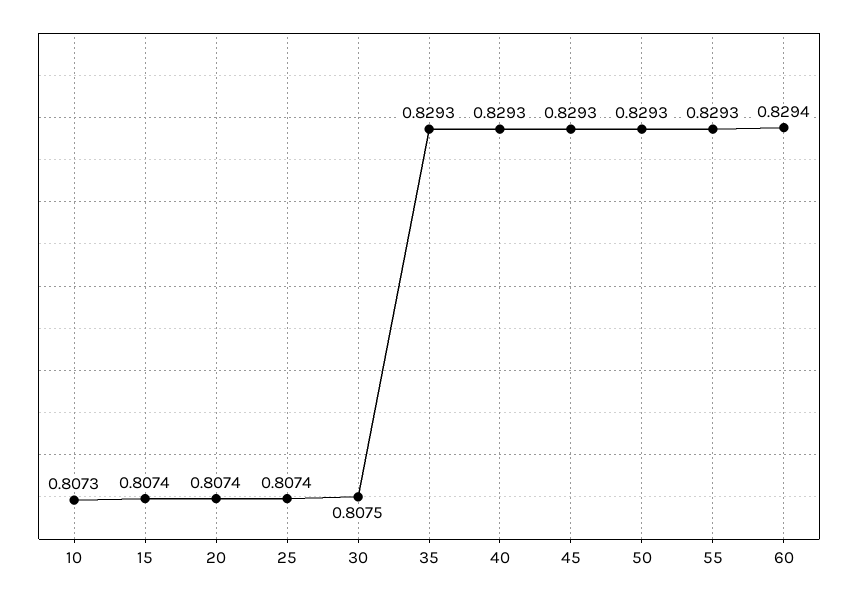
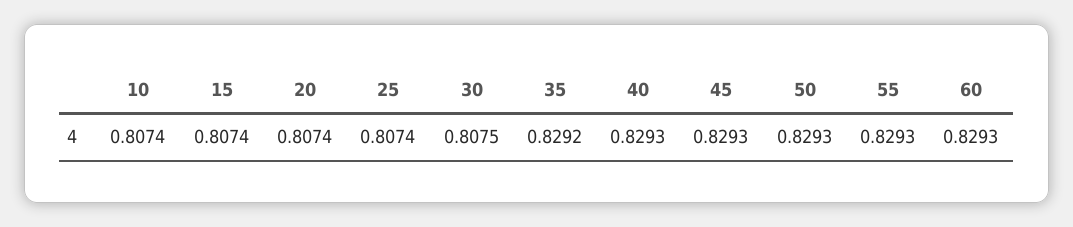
  {
-   "10": 0.8073,
+   "10": 0.8074,
    "15": 0.8074,
    "20": 0.8074,
    "25": 0.8074,
    "30": 0.8075,
-   "35": 0.8293,
+   "35": 0.8292,
    "40": 0.8293,
    "45": 0.8293,
    "50": 0.8293,
    "55": 0.8293,
-   "60": 0.8294
+   "60": 0.8293
  }

